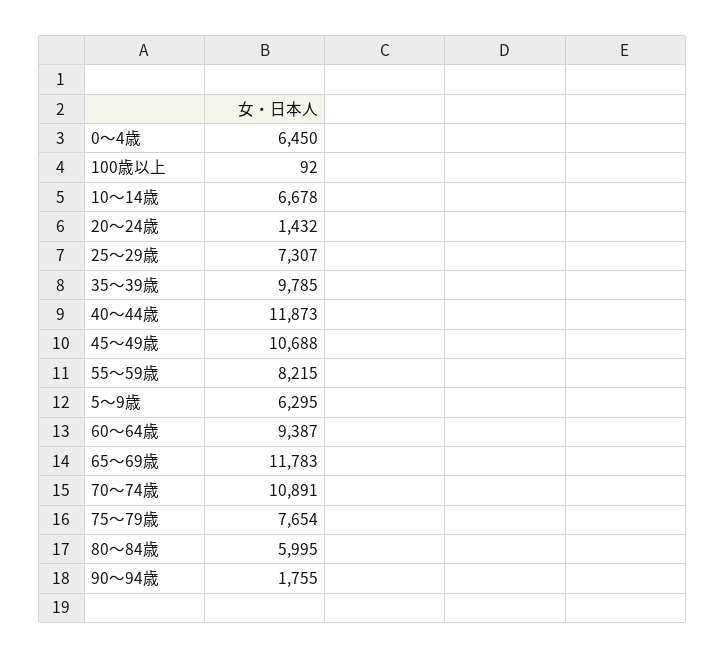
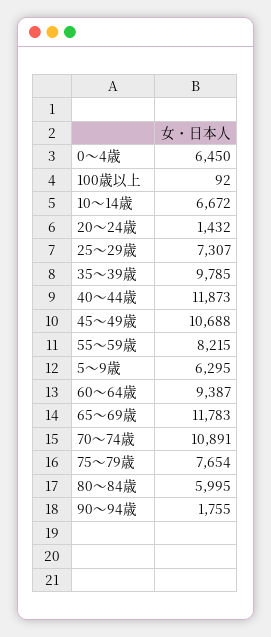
  {
    "0～4歳": 6450,
    "100歳以上": 92,
-   "10～14歳": 6678,
+   "10～14歳": 6672,
    "20～24歳": 1432,
    "25～29歳": 7307,
    "35～39歳": 9785,
    "40～44歳": 11873,
    "45～49歳": 10688,
    "55～59歳": 8215,
    "5～9歳": 6295,
    "60～64歳": 9387,
    "65～69歳": 11783,
    "70～74歳": 10891,
    "75～79歳": 7654,
    "80～84歳": 5995,
    "90～94歳": 1755
  }

